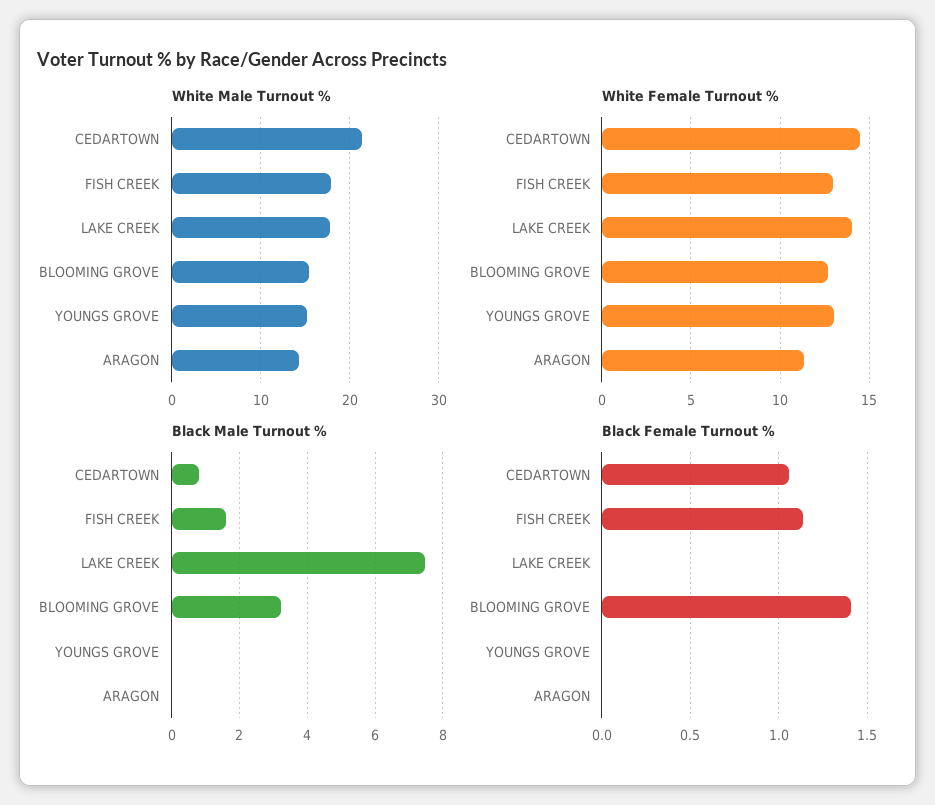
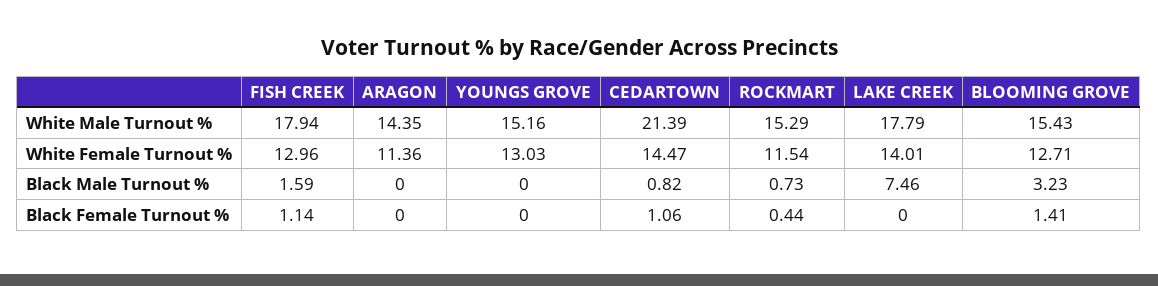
  {
    "White Male Turnout %": {
      "CEDARTOWN": 21.39,
      "FISH CREEK": 17.94,
      "LAKE CREEK": 17.79,
      "BLOOMING GROVE": 15.43,
      "YOUNGS GROVE": 15.16,
-     "ARAGON": 14.35
+     "ARAGON": 14.35,
+     "ROCKMART": 15.29
    },
    "White Female Turnout %": {
      "CEDARTOWN": 14.47,
      "FISH CREEK": 12.96,
      "LAKE CREEK": 14.01,
      "BLOOMING GROVE": 12.71,
      "YOUNGS GROVE": 13.03,
-     "ARAGON": 11.36
+     "ARAGON": 11.36,
+     "ROCKMART": 11.54
    },
    "Black Male Turnout %": {
      "CEDARTOWN": 0.82,
      "FISH CREEK": 1.59,
      "LAKE CREEK": 7.46,
      "BLOOMING GROVE": 3.23,
      "YOUNGS GROVE": 0,
-     "ARAGON": 0
+     "ARAGON": 0,
+     "ROCKMART": 0.73
    },
    "Black Female Turnout %": {
      "CEDARTOWN": 1.06,
      "FISH CREEK": 1.14,
      "LAKE CREEK": 0,
      "BLOOMING GROVE": 1.41,
      "YOUNGS GROVE": 0,
-     "ARAGON": 0
+     "ARAGON": 0,
+     "ROCKMART": 0.44
    }
  }

